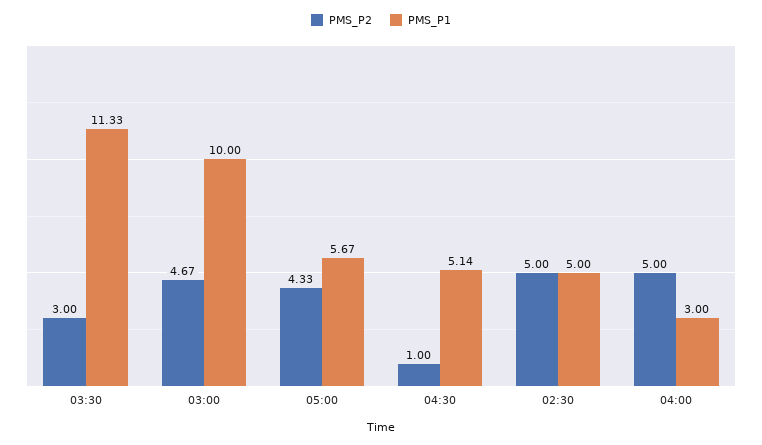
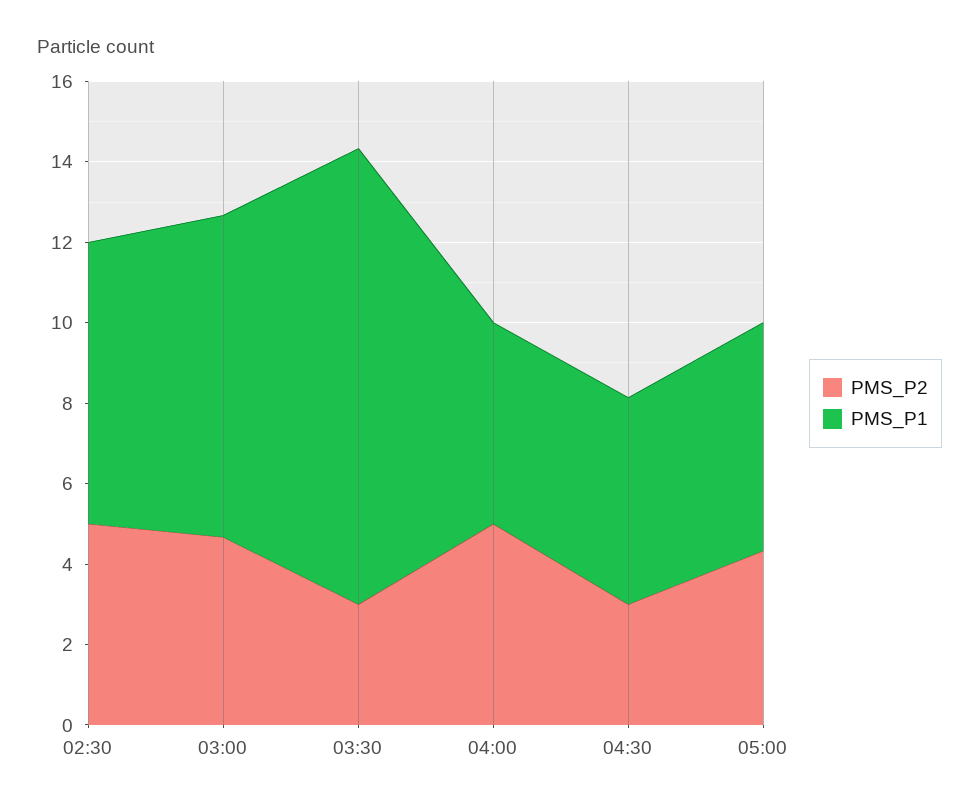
  {
    "PMS_P2": {
      "03:30": 3,
      "03:00": 4.67,
      "05:00": 4.33,
-     "04:30": 1,
+     "04:30": 3,
      "02:30": 5,
      "04:00": 5
    },
    "PMS_P1": {
      "03:30": 11.33,
-     "03:00": 10,
+     "03:00": 8,
      "05:00": 5.67,
      "04:30": 5.14,
-     "02:30": 5,
+     "02:30": 7,
-     "04:00": 3
+     "04:00": 5
    }
  }

